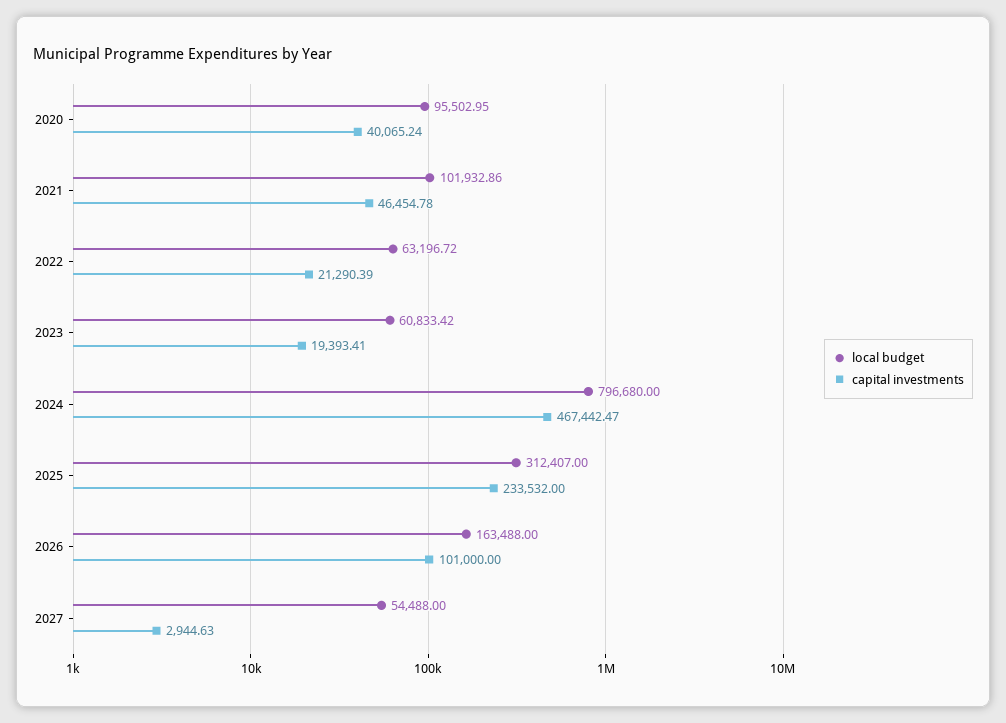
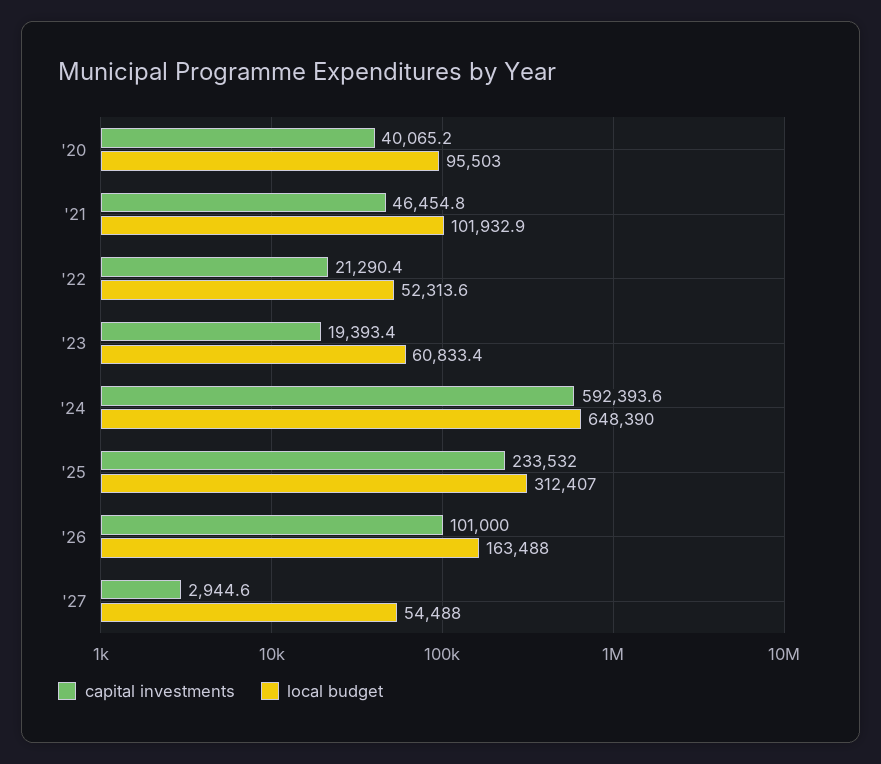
  {
    "local budget": {
      "2020": 95502.95,
      "2021": 101932.86,
-     "2022": 63196.72,
+     "2022": 52313.6,
      "2023": 60833.42,
-     "2024": 796680,
+     "2024": 648390,
      "2025": 312407,
      "2026": 163488,
      "2027": 54488
    },
    "capital investments": {
      "2020": 40065.24,
      "2021": 46454.78,
      "2022": 21290.39,
      "2023": 19393.41,
-     "2024": 467442.47,
+     "2024": 592393.6,
      "2025": 233532,
      "2026": 101000,
      "2027": 2944.63
    }
  }

